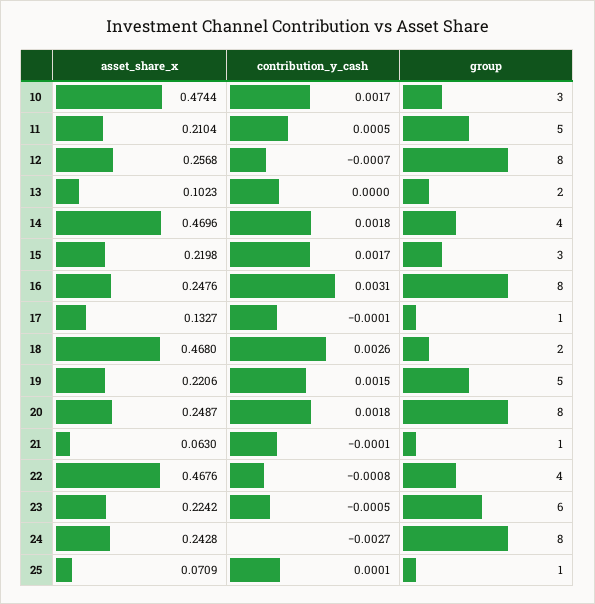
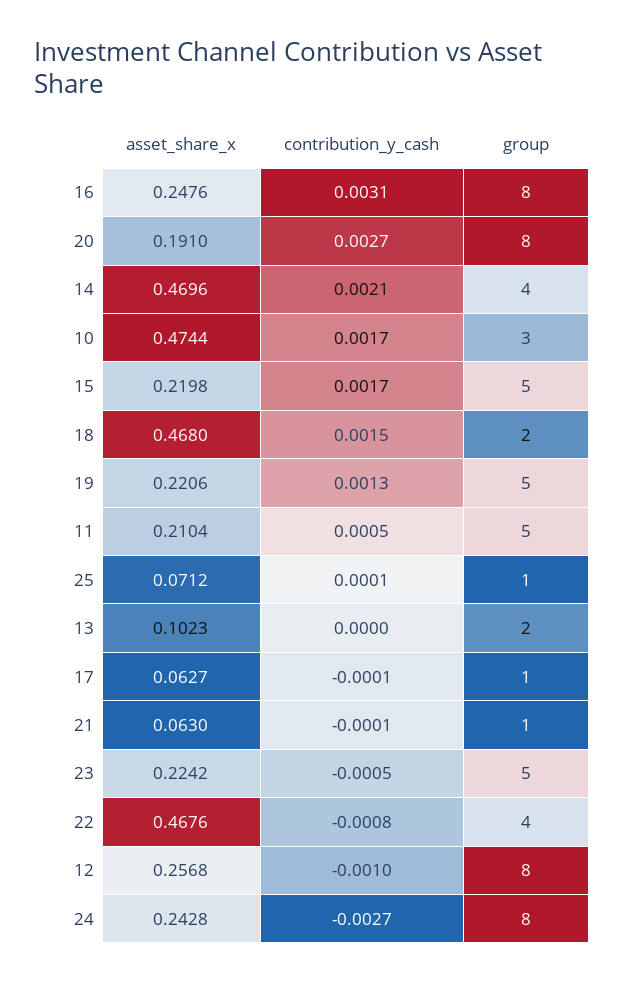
  {
    "asset_share_x": {
      "10": 0.4744,
      "11": 0.2104,
      "12": 0.2568,
      "13": 0.1023,
      "14": 0.4696,
      "15": 0.2198,
      "16": 0.2476,
-     "17": 0.1327,
+     "17": 0.0627,
      "18": 0.468,
      "19": 0.2206,
-     "20": 0.2487,
+     "20": 0.191,
      "21": 0.063,
      "22": 0.4676,
      "23": 0.2242,
      "24": 0.2428,
-     "25": 0.0709
+     "25": 0.0712
    },
    "contribution_y_cash": {
      "10": 0.0017,
      "11": 0.0005,
-     "12": -0.0007,
+     "12": -0.001,
      "13": 0,
-     "14": 0.0018,
+     "14": 0.0021,
      "15": 0.0017,
      "16": 0.0031,
      "17": -0.0001,
-     "18": 0.0026,
+     "18": 0.0015,
-     "19": 0.0015,
+     "19": 0.0013,
-     "20": 0.0018,
+     "20": 0.0027,
      "21": -0.0001,
      "22": -0.0008,
      "23": -0.0005,
      "24": -0.0027,
      "25": 0.0001
    },
    "group": {
      "10": 3,
      "11": 5,
      "12": 8,
      "13": 2,
      "14": 4,
-     "15": 3,
+     "15": 5,
      "16": 8,
      "17": 1,
      "18": 2,
      "19": 5,
      "20": 8,
      "21": 1,
      "22": 4,
-     "23": 6,
+     "23": 5,
      "24": 8,
      "25": 1
    }
  }

